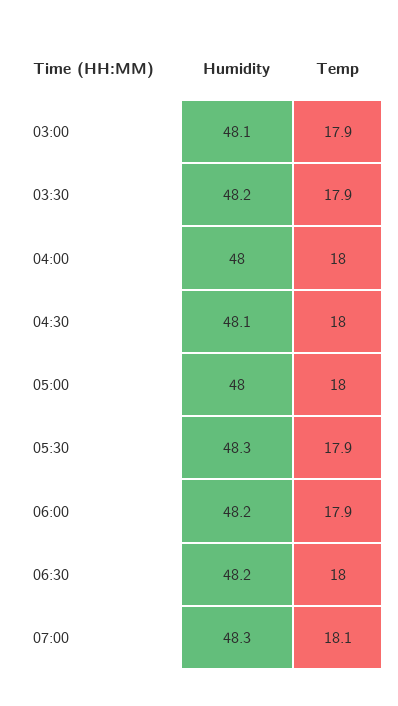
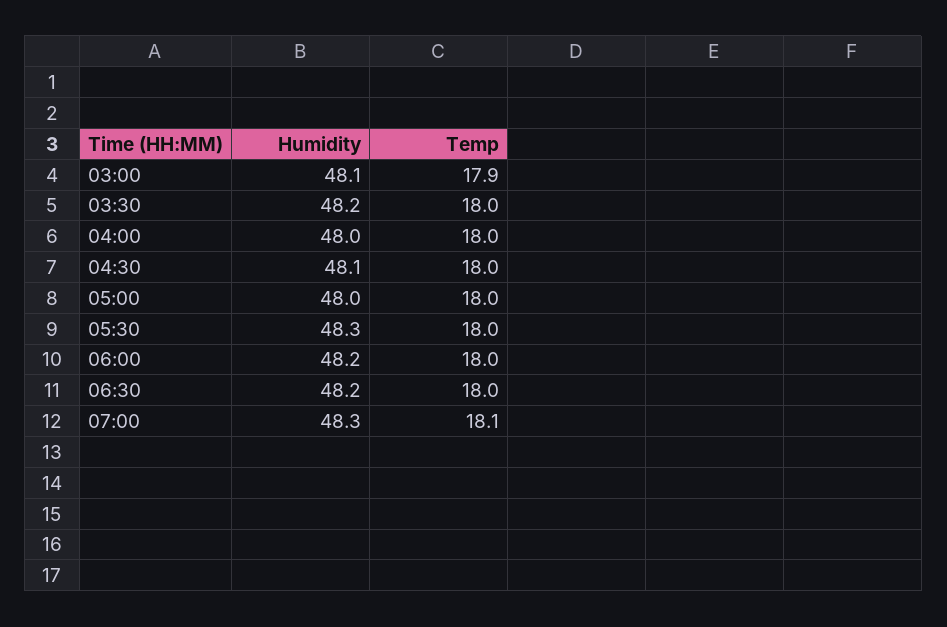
  {
    "Humidity": {
      "03:00": 48.1,
      "03:30": 48.2,
      "04:00": 48,
      "04:30": 48.1,
      "05:00": 48,
      "05:30": 48.3,
      "06:00": 48.2,
      "06:30": 48.2,
      "07:00": 48.3
    },
    "Temp": {
      "03:00": 17.9,
-     "03:30": 17.9,
+     "03:30": 18,
      "04:00": 18,
      "04:30": 18,
      "05:00": 18,
-     "05:30": 17.9,
+     "05:30": 18,
-     "06:00": 17.9,
+     "06:00": 18,
      "06:30": 18,
      "07:00": 18.1
    }
  }

